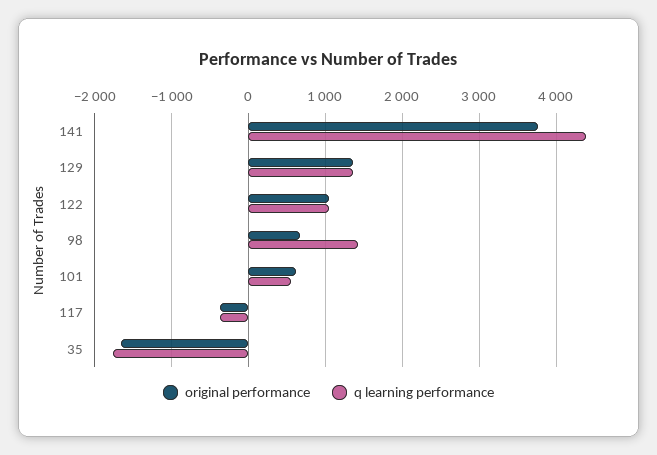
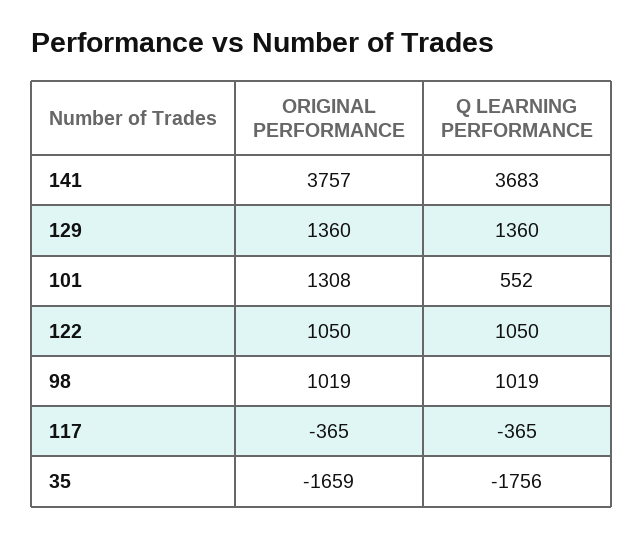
  {
    "original performance": {
      "141": 3757,
      "129": 1360,
      "122": 1050,
-     "98": 700,
+     "98": 1019,
-     "101": 600,
+     "101": 1308,
      "117": -365,
      "35": -1659
    },
    "q learning performance": {
-     "141": 4400,
+     "141": 3683,
      "129": 1360,
      "122": 1050,
-     "98": 1400,
+     "98": 1019,
      "101": 552,
      "117": -365,
      "35": -1756
    }
  }

